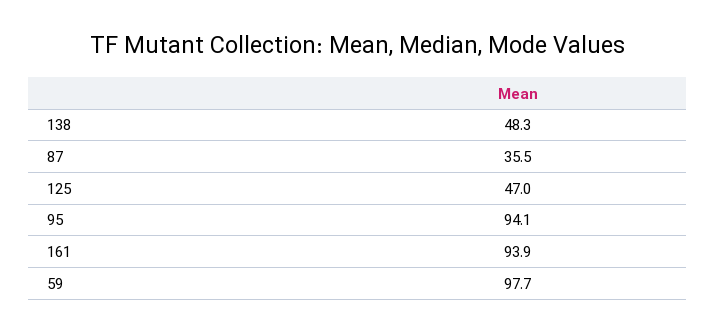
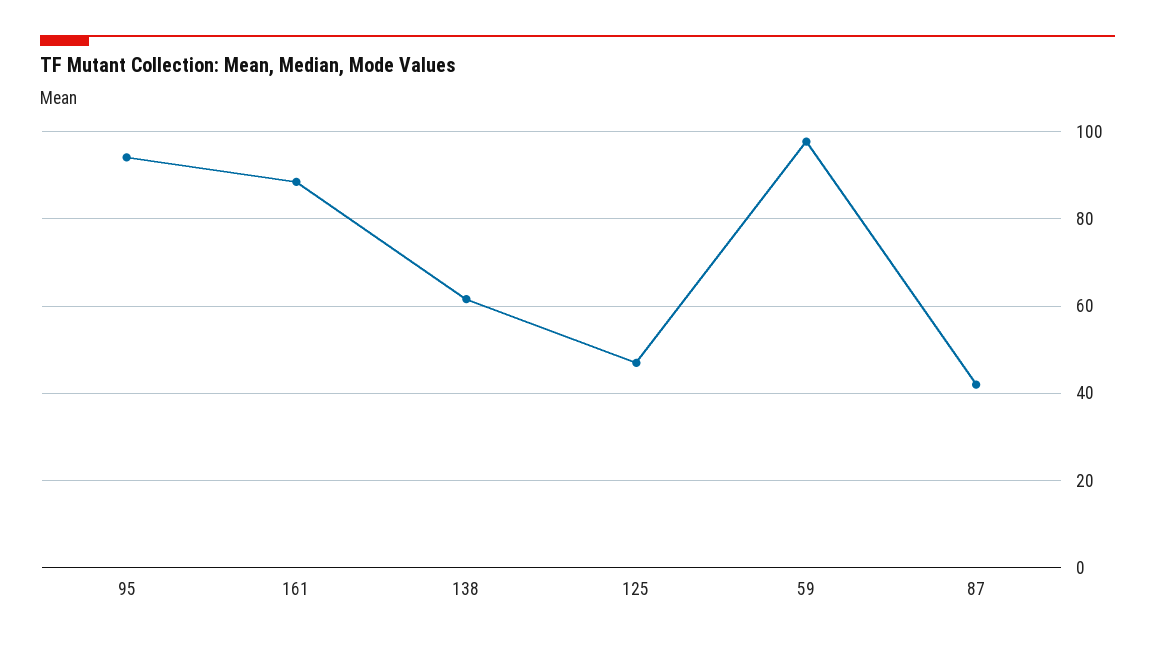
  {
-   "138": 48.3,
+   "138": 62,
-   "87": 35.5,
+   "87": 42,
    "125": 47,
    "95": 94.1,
-   "161": 93.9,
+   "161": 88,
    "59": 97.7
  }

